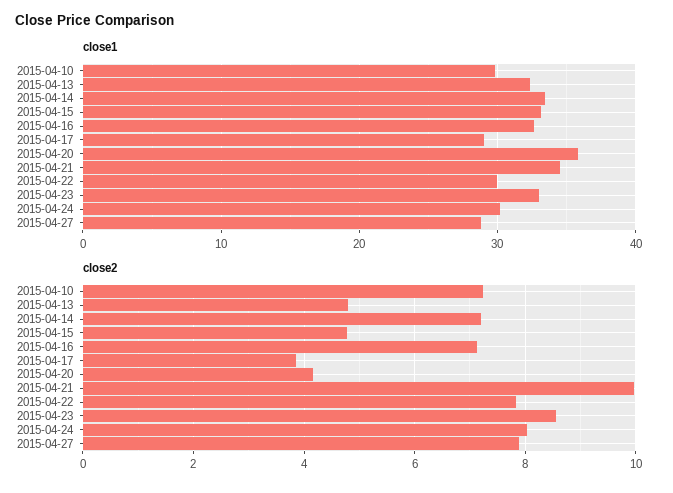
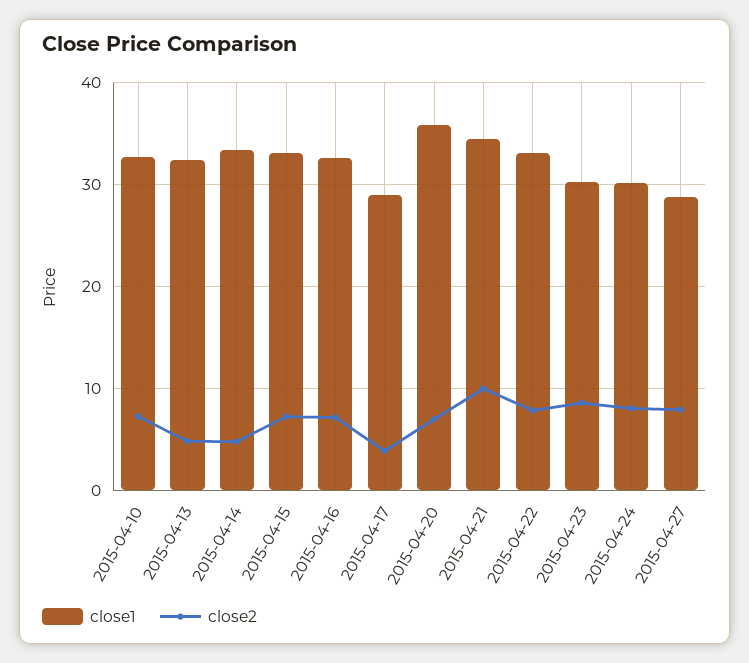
  {
    "close1": {
-     "2015-04-10": 30,
+     "2015-04-10": 33,
      "2015-04-13": 32,
      "2015-04-14": 33,
      "2015-04-15": 33,
      "2015-04-16": 33,
      "2015-04-17": 29,
      "2015-04-20": 36,
      "2015-04-21": 35,
-     "2015-04-22": 30,
+     "2015-04-22": 33,
-     "2015-04-23": 33,
+     "2015-04-23": 30,
      "2015-04-24": 30,
      "2015-04-27": 29
    },
    "close2": {
      "2015-04-10": 7.2,
      "2015-04-13": 4.8,
-     "2015-04-14": 7.2,
+     "2015-04-14": 5,
-     "2015-04-15": 4.8,
+     "2015-04-15": 7,
      "2015-04-16": 7.2,
      "2015-04-17": 3.8,
-     "2015-04-20": 4.2,
+     "2015-04-20": 7,
      "2015-04-21": 10,
      "2015-04-22": 7.8,
      "2015-04-23": 8.6,
      "2015-04-24": 8,
      "2015-04-27": 7.8
    }
  }

